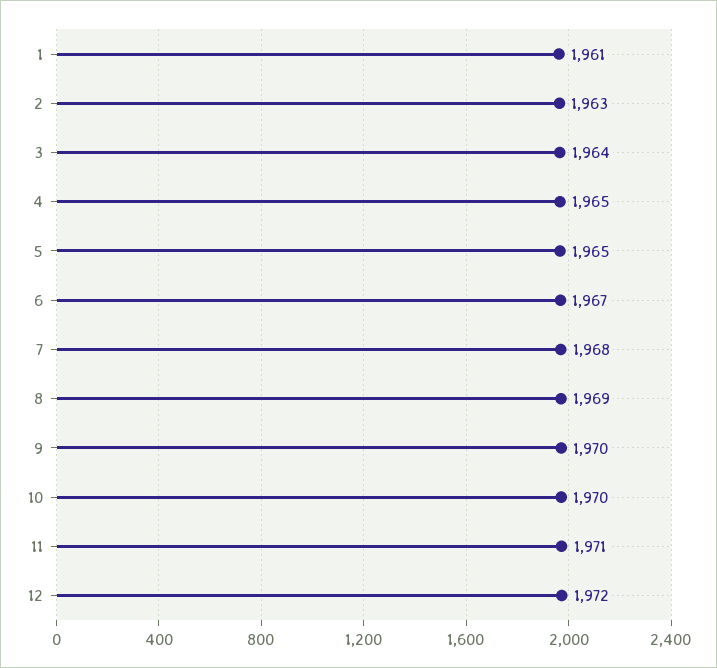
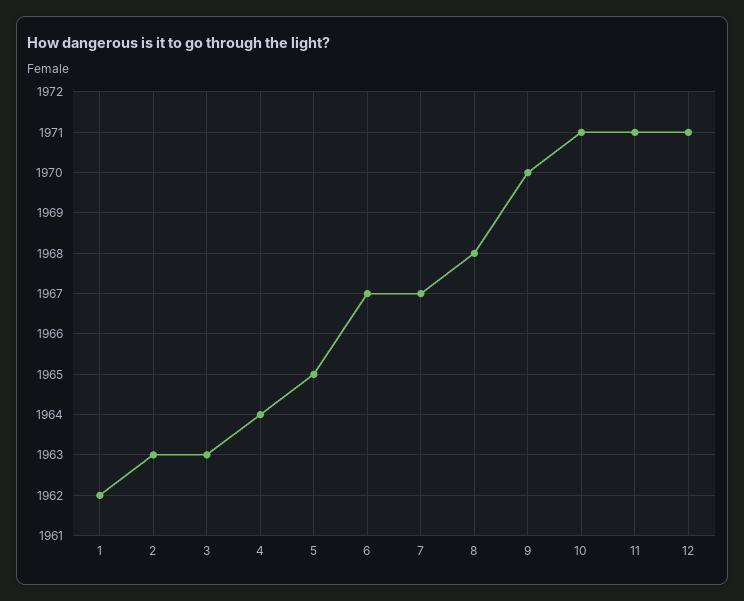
  {
-   "1": 1961,
+   "1": 1962,
    "2": 1963,
-   "3": 1964,
+   "3": 1963,
-   "4": 1965,
+   "4": 1964,
    "5": 1965,
    "6": 1967,
-   "7": 1968,
+   "7": 1967,
-   "8": 1969,
+   "8": 1968,
    "9": 1970,
-   "10": 1970,
+   "10": 1971,
    "11": 1971,
-   "12": 1972
+   "12": 1971
  }

